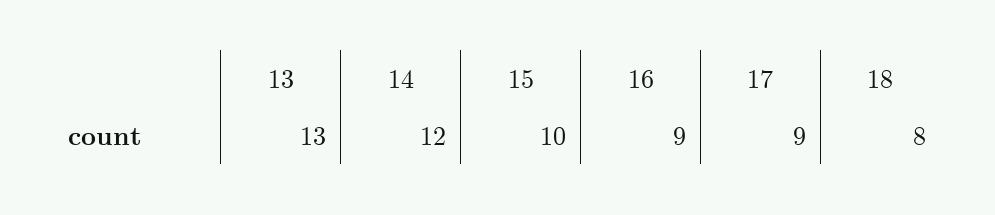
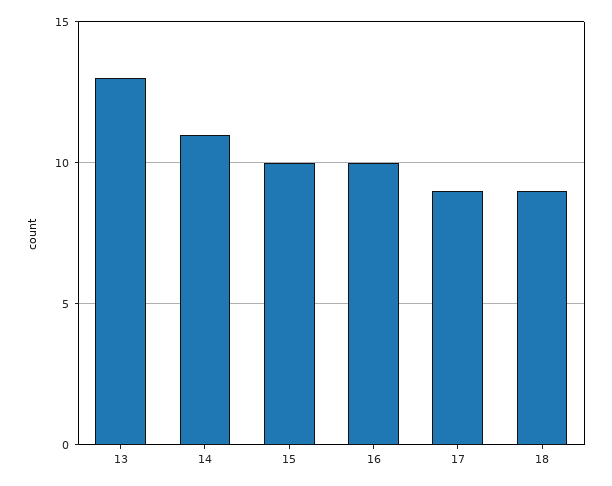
  {
    "13": 13,
-   "14": 12,
+   "14": 11,
    "15": 10,
-   "16": 9,
+   "16": 10,
    "17": 9,
-   "18": 8
+   "18": 9
  }

